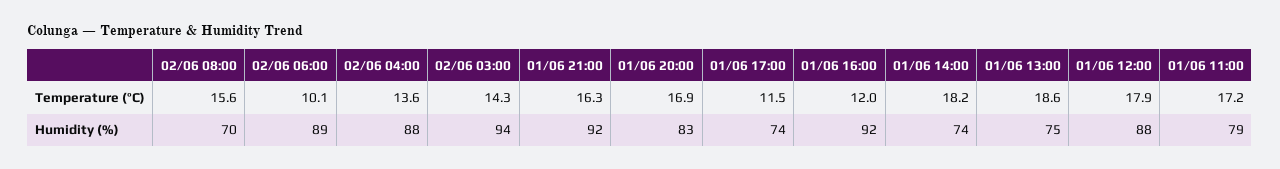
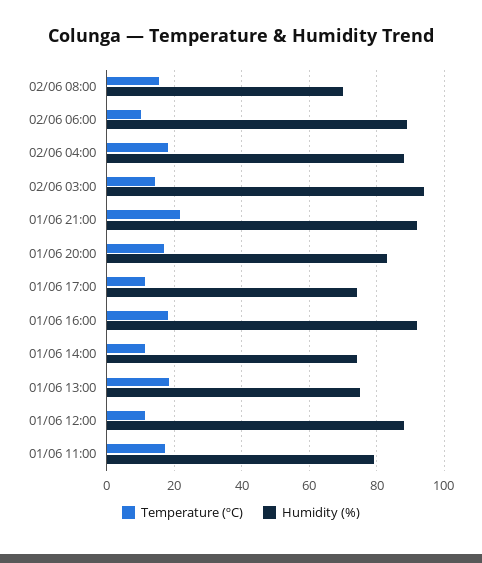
  {
    "Temperature (ºC)": {
      "02/06 08:00": 15.6,
      "02/06 06:00": 10.1,
-     "02/06 04:00": 13.6,
+     "02/06 04:00": 18,
      "02/06 03:00": 14.3,
-     "01/06 21:00": 16.3,
+     "01/06 21:00": 22,
      "01/06 20:00": 16.9,
      "01/06 17:00": 11.5,
-     "01/06 16:00": 12,
+     "01/06 16:00": 18,
-     "01/06 14:00": 18.2,
+     "01/06 14:00": 12,
      "01/06 13:00": 18.6,
-     "01/06 12:00": 17.9,
+     "01/06 12:00": 12,
      "01/06 11:00": 17.2
    },
    "Humidity (%)": {
      "02/06 08:00": 70,
      "02/06 06:00": 89,
      "02/06 04:00": 88,
      "02/06 03:00": 94,
      "01/06 21:00": 92,
      "01/06 20:00": 83,
      "01/06 17:00": 74,
      "01/06 16:00": 92,
      "01/06 14:00": 74,
      "01/06 13:00": 75,
      "01/06 12:00": 88,
      "01/06 11:00": 79
    }
  }

